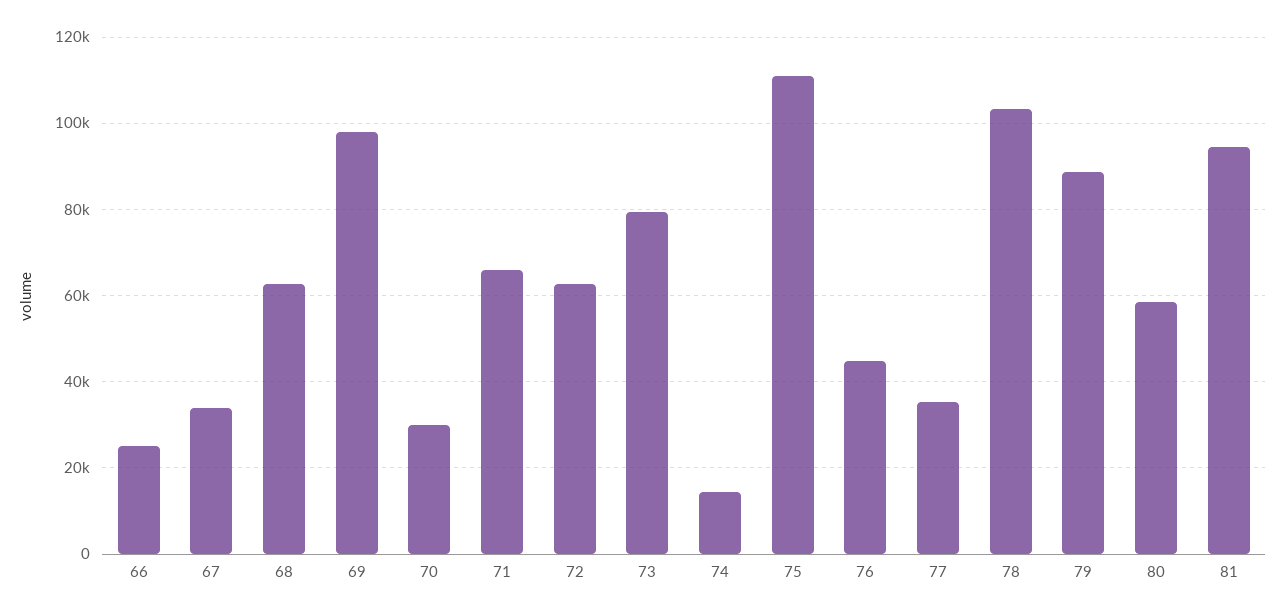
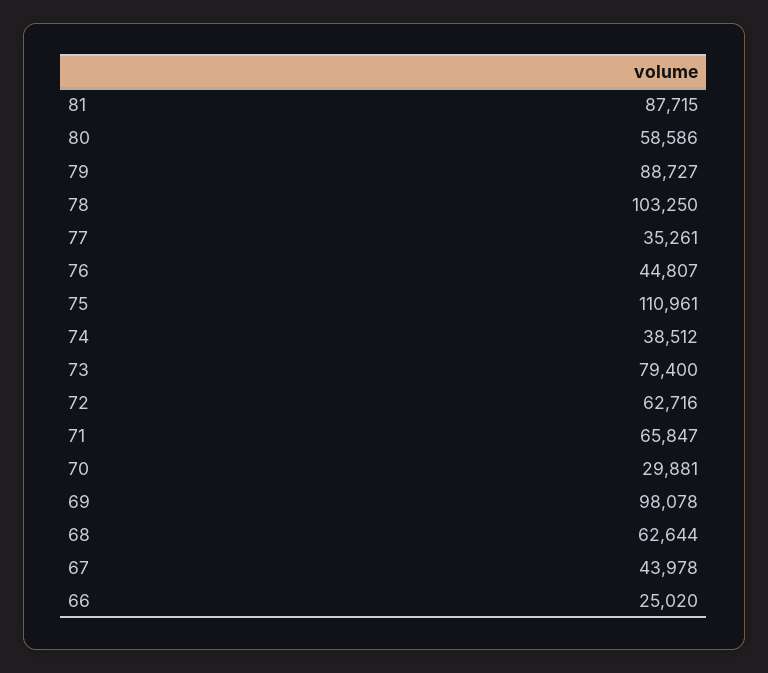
  {
    "66": 25020,
-   "67": 34000,
+   "67": 43978,
    "68": 62644,
    "69": 98078,
    "70": 29881,
    "71": 65847,
    "72": 62716,
    "73": 79400,
-   "74": 14000,
+   "74": 38512,
    "75": 110961,
    "76": 44807,
    "77": 35261,
    "78": 103250,
    "79": 88727,
    "80": 58586,
-   "81": 94000
+   "81": 87715
  }

